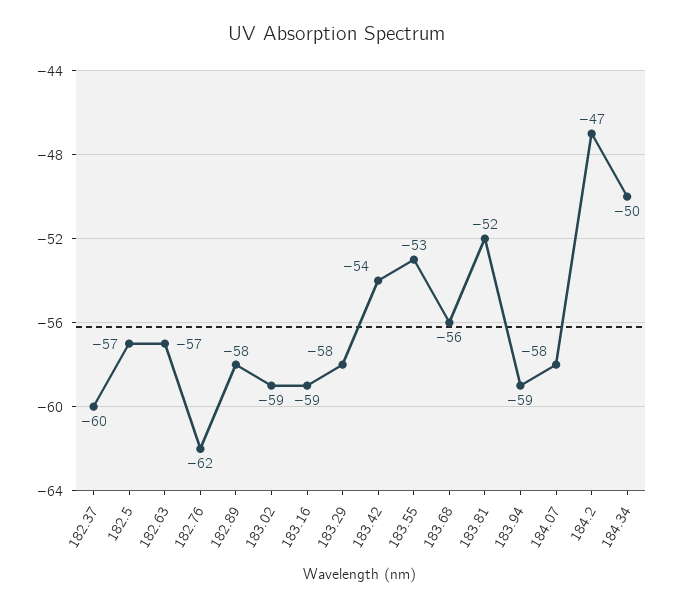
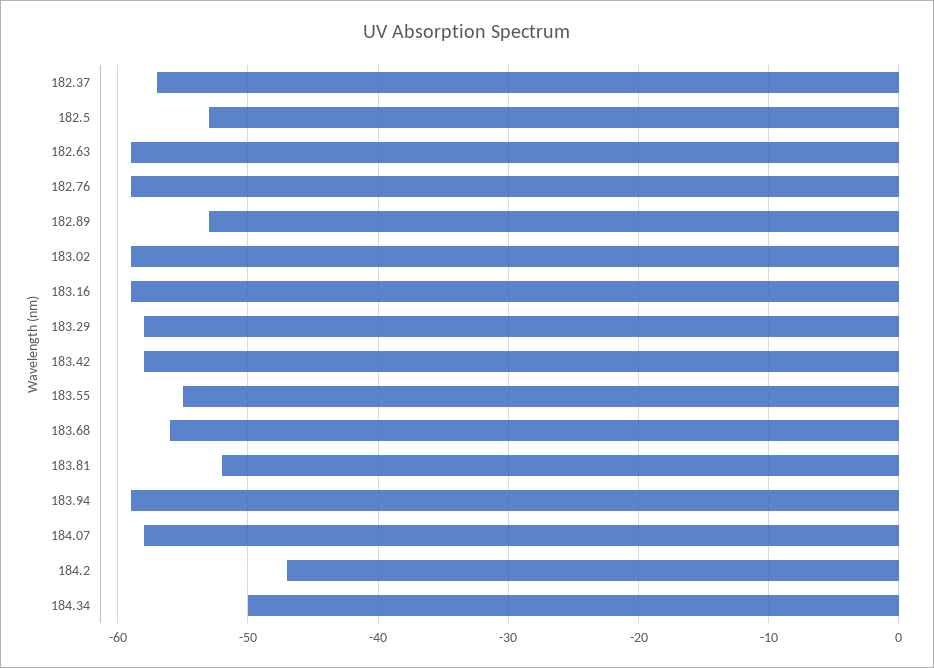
  {
-   "182.37": -60,
+   "182.37": -57,
-   "182.5": -57,
+   "182.5": -53,
-   "182.63": -57,
+   "182.63": -59,
-   "182.76": -62,
+   "182.76": -59,
-   "182.89": -58,
+   "182.89": -53,
    "183.02": -59,
    "183.16": -59,
    "183.29": -58,
-   "183.42": -54,
+   "183.42": -58,
-   "183.55": -53,
+   "183.55": -55,
    "183.68": -56,
    "183.81": -52,
    "183.94": -59,
    "184.07": -58,
    "184.2": -47,
    "184.34": -50
  }

